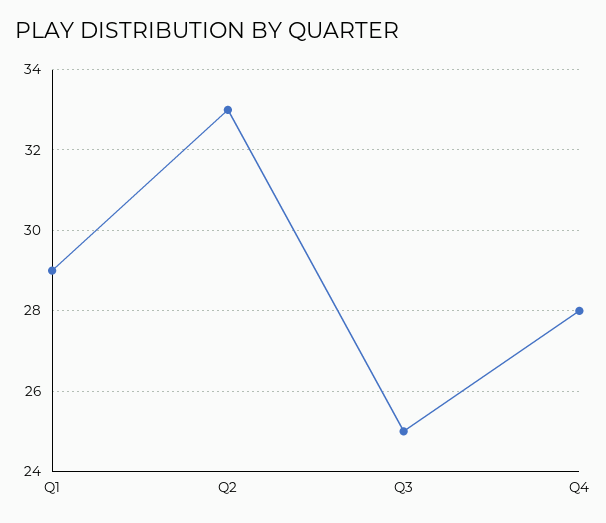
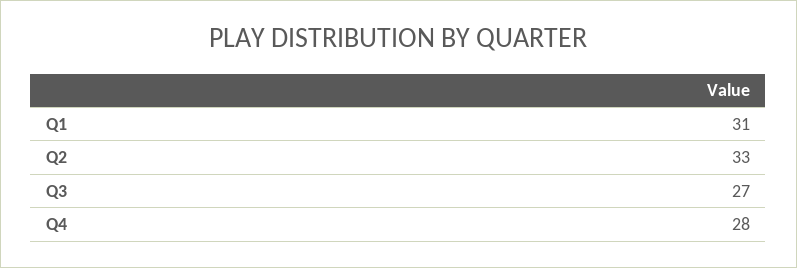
  {
-   "Q1": 29,
+   "Q1": 31,
    "Q2": 33,
-   "Q3": 25,
+   "Q3": 27,
    "Q4": 28
  }

